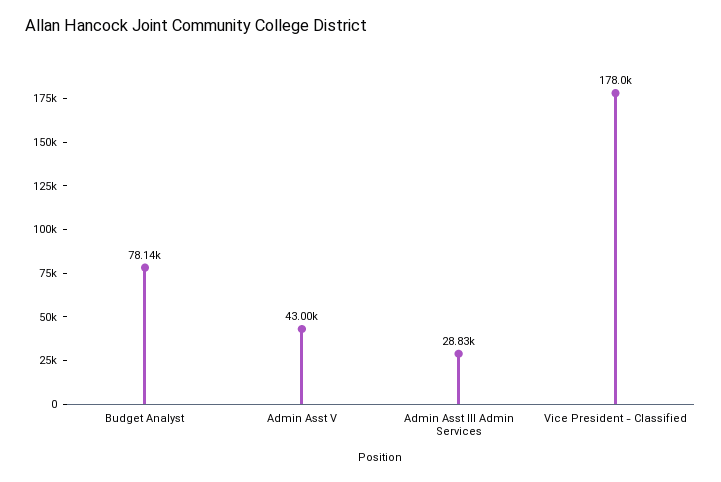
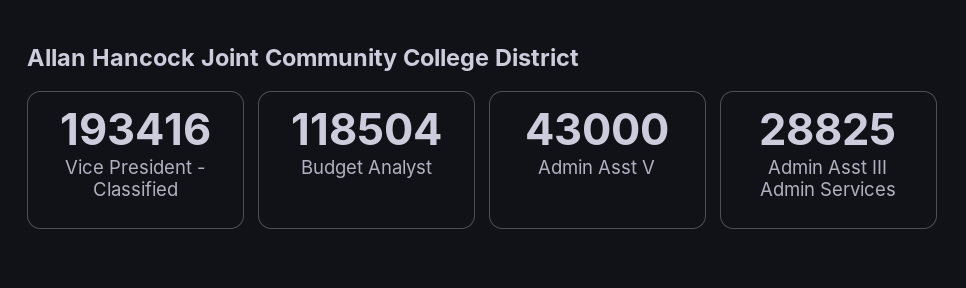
  {
-   "Budget Analyst": 78140,
+   "Budget Analyst": 118504,
    "Admin Asst V": 43000,
    "Admin Asst III Admin Services": 28825,
-   "Vice President - Classified": 178000
+   "Vice President - Classified": 193416
  }

